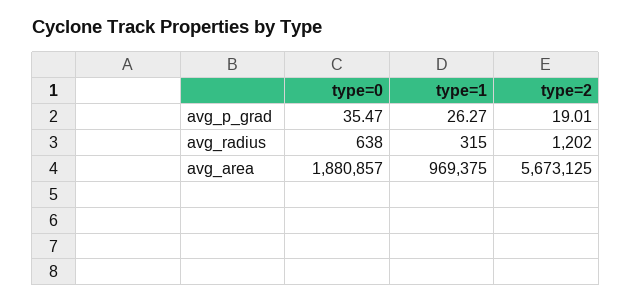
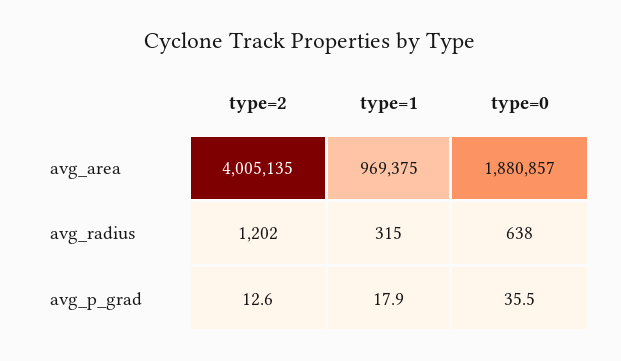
  {
    "type=0": {
      "avg_p_grad": 35.47,
      "avg_radius": 638,
      "avg_area": 1880857
    },
    "type=1": {
-     "avg_p_grad": 26.27,
+     "avg_p_grad": 17.9,
      "avg_radius": 315,
      "avg_area": 969375
    },
    "type=2": {
-     "avg_p_grad": 19.01,
+     "avg_p_grad": 12.6,
      "avg_radius": 1202,
-     "avg_area": 5673125
+     "avg_area": 4005135
    }
  }

